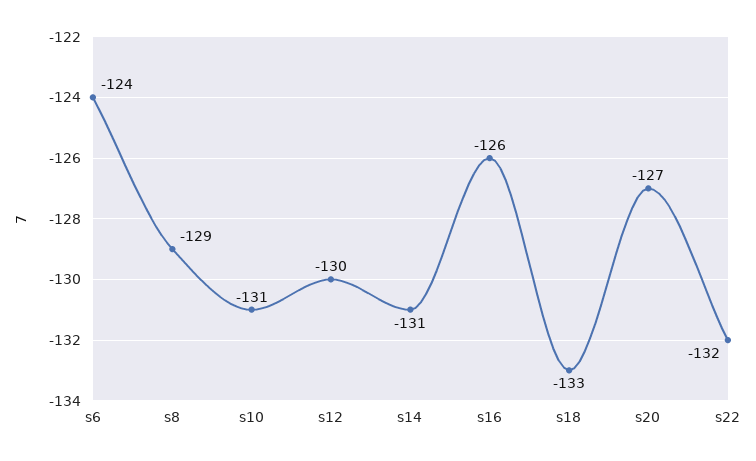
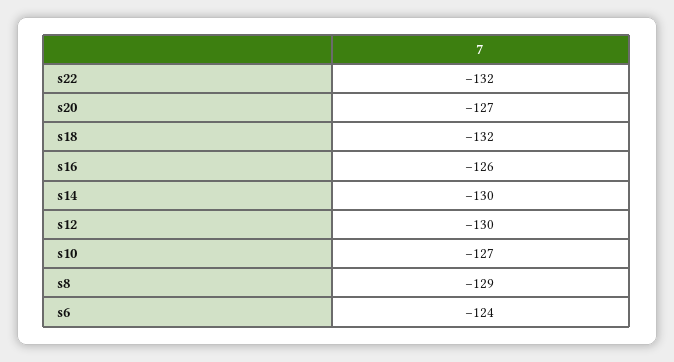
  {
    "s6": -124,
    "s8": -129,
-   "s10": -131,
+   "s10": -127,
    "s12": -130,
-   "s14": -131,
+   "s14": -130,
    "s16": -126,
-   "s18": -133,
+   "s18": -132,
    "s20": -127,
    "s22": -132
  }

